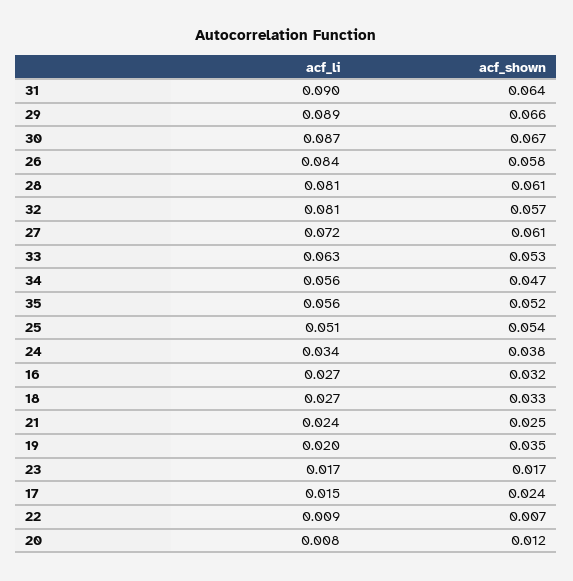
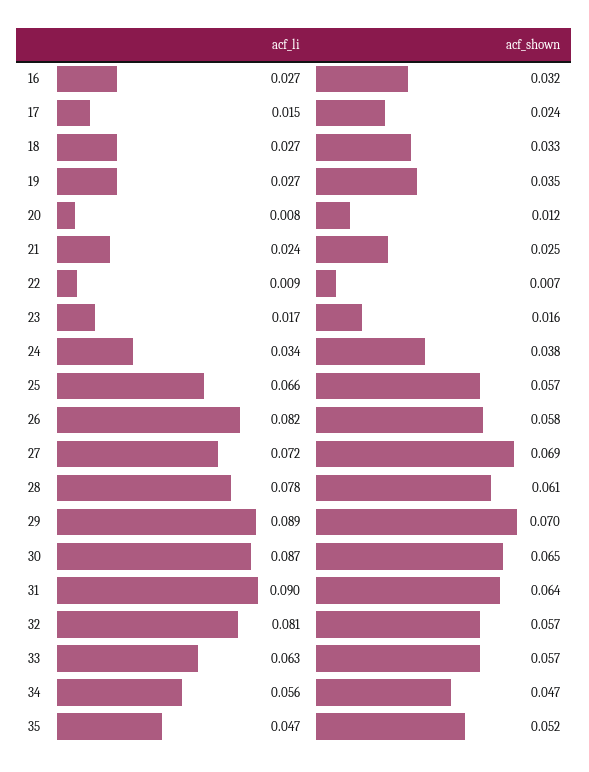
  {
    "acf_li": {
      "31": 0.09,
      "29": 0.089,
      "30": 0.087,
-     "26": 0.084,
+     "26": 0.082,
-     "28": 0.081,
+     "28": 0.078,
      "32": 0.081,
      "27": 0.072,
      "33": 0.063,
      "34": 0.056,
-     "35": 0.056,
+     "35": 0.047,
-     "25": 0.051,
+     "25": 0.066,
      "24": 0.034,
      "16": 0.027,
      "18": 0.027,
      "21": 0.024,
-     "19": 0.02,
+     "19": 0.027,
      "23": 0.017,
      "17": 0.015,
      "22": 0.009,
      "20": 0.008
    },
    "acf_shown": {
      "31": 0.064,
-     "29": 0.066,
+     "29": 0.07,
-     "30": 0.067,
+     "30": 0.065,
      "26": 0.058,
      "28": 0.061,
      "32": 0.057,
-     "27": 0.061,
+     "27": 0.069,
-     "33": 0.053,
+     "33": 0.057,
      "34": 0.047,
      "35": 0.052,
-     "25": 0.054,
+     "25": 0.057,
      "24": 0.038,
      "16": 0.032,
      "18": 0.033,
      "21": 0.025,
      "19": 0.035,
-     "23": 0.017,
+     "23": 0.016,
      "17": 0.024,
      "22": 0.007,
      "20": 0.012
    }
  }

